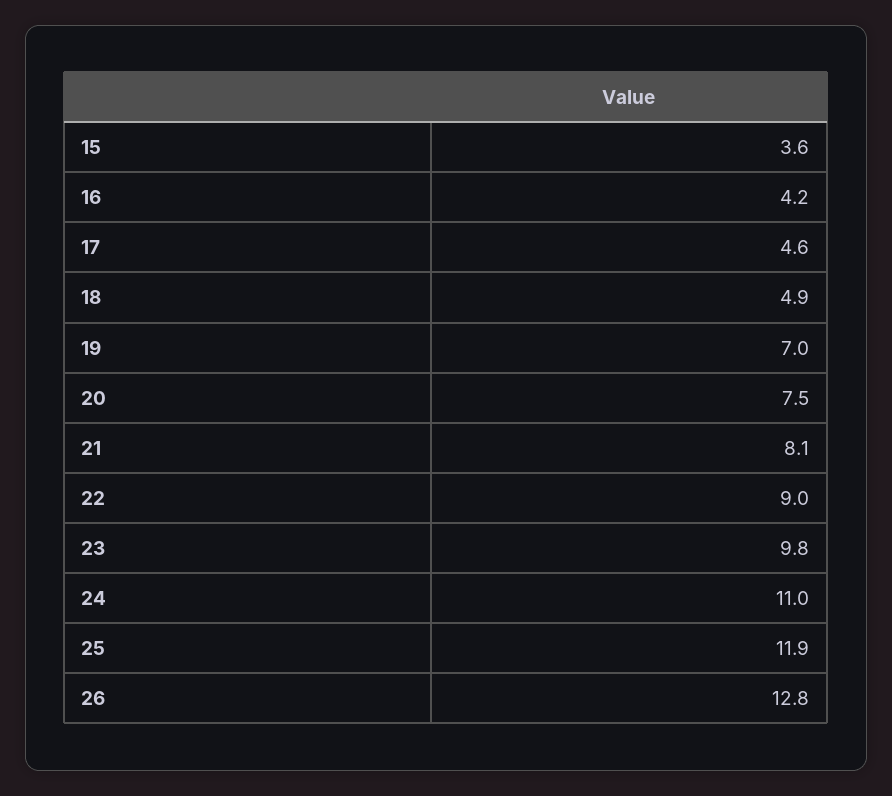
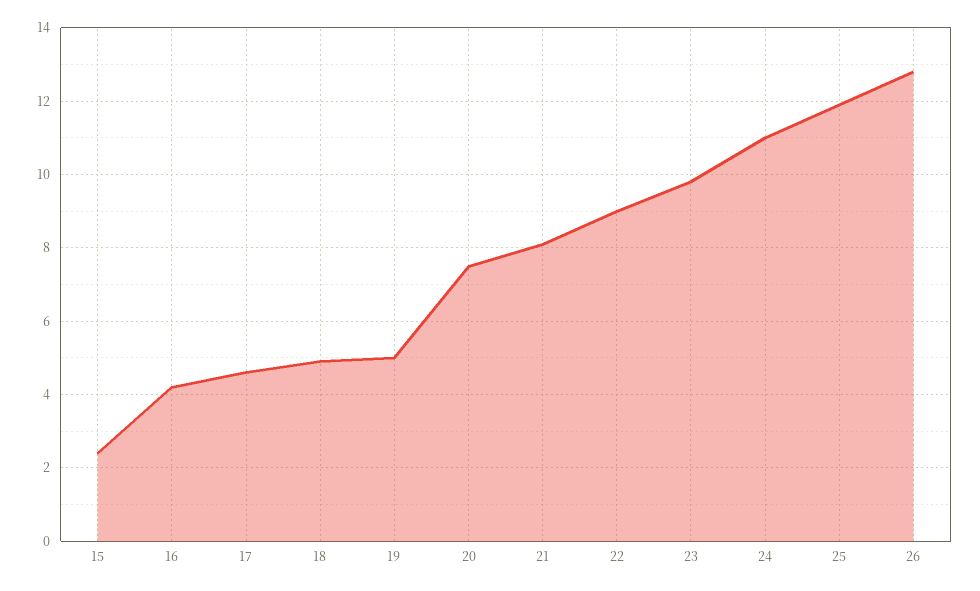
  {
-   "15": 3.6,
+   "15": 2.5,
    "16": 4.2,
    "17": 4.6,
    "18": 4.9,
-   "19": 7,
+   "19": 5,
    "20": 7.5,
    "21": 8.1,
    "22": 9,
    "23": 9.8,
    "24": 11,
    "25": 11.9,
    "26": 12.8
  }

